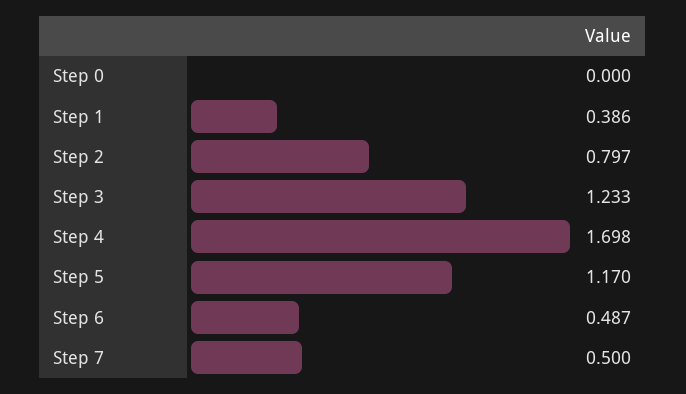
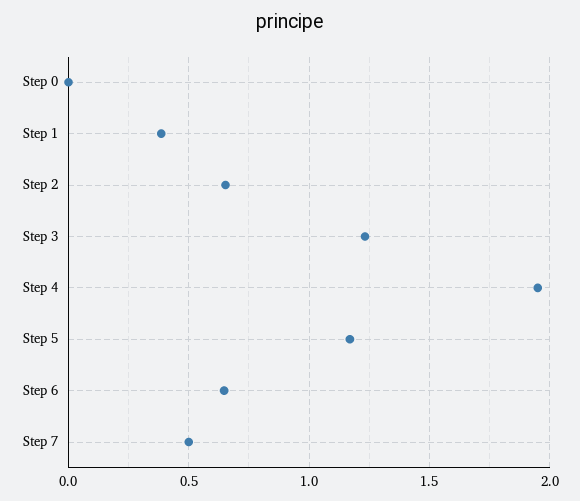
  {
    "Step 0": 0,
    "Step 1": 0.386,
-   "Step 2": 0.797,
+   "Step 2": 0.65,
    "Step 3": 1.233,
-   "Step 4": 1.698,
+   "Step 4": 1.95,
    "Step 5": 1.17,
-   "Step 6": 0.487,
+   "Step 6": 0.65,
    "Step 7": 0.5
  }

